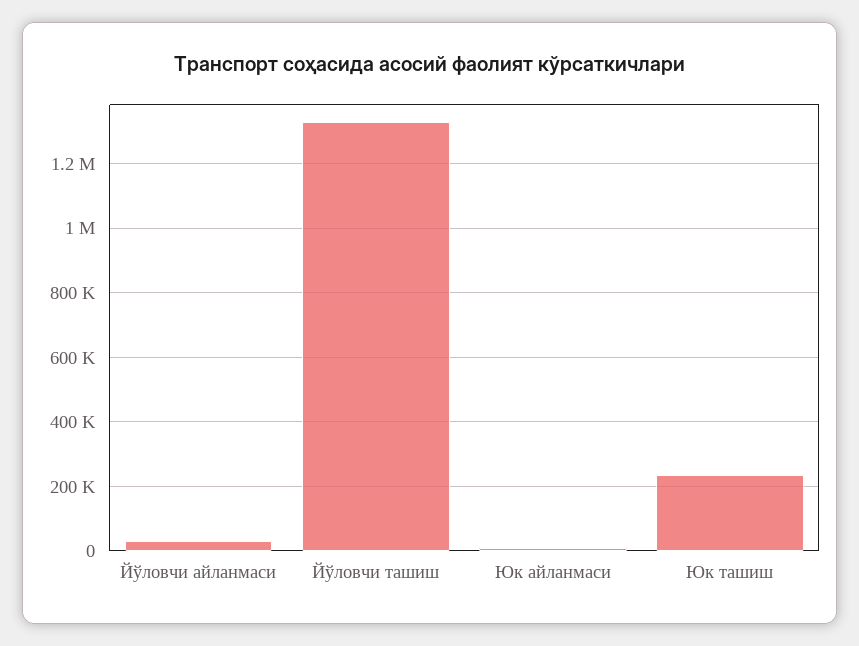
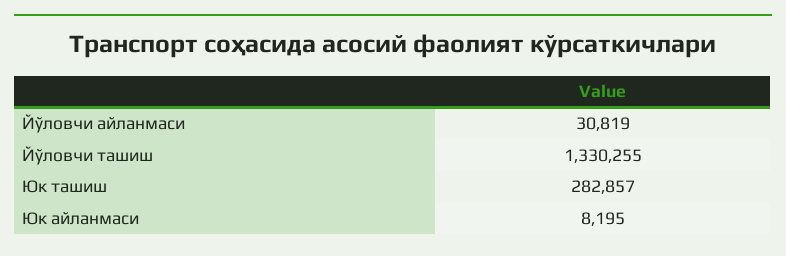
  {
    "Йўловчи айланмаси": 30819,
    "Йўловчи ташиш": 1330255,
    "Юк айланмаси": 8195,
-   "Юк ташиш": 240000
+   "Юк ташиш": 282857
  }

